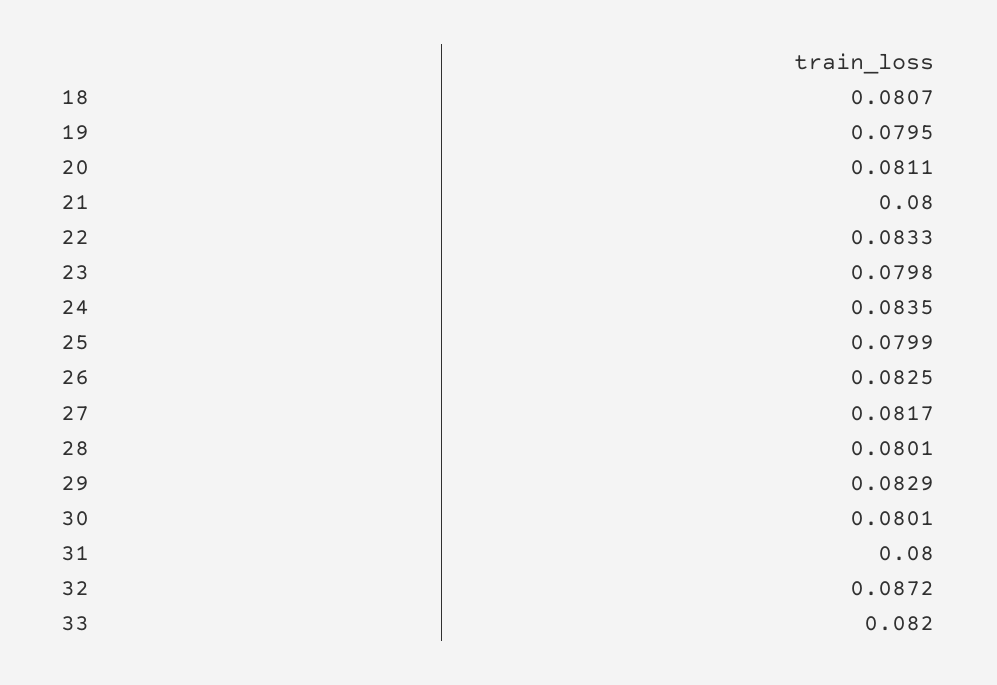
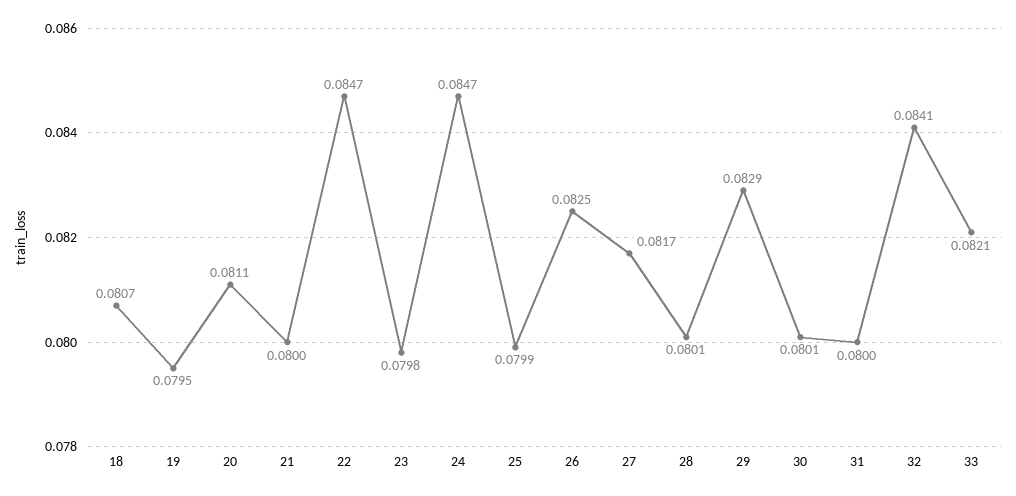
  {
    "18": 0.0807,
    "19": 0.0795,
    "20": 0.0811,
    "21": 0.08,
-   "22": 0.0833,
+   "22": 0.0847,
    "23": 0.0798,
-   "24": 0.0835,
+   "24": 0.0847,
    "25": 0.0799,
    "26": 0.0825,
    "27": 0.0817,
    "28": 0.0801,
    "29": 0.0829,
    "30": 0.0801,
    "31": 0.08,
-   "32": 0.0872,
+   "32": 0.0841,
-   "33": 0.082
+   "33": 0.0821
  }

